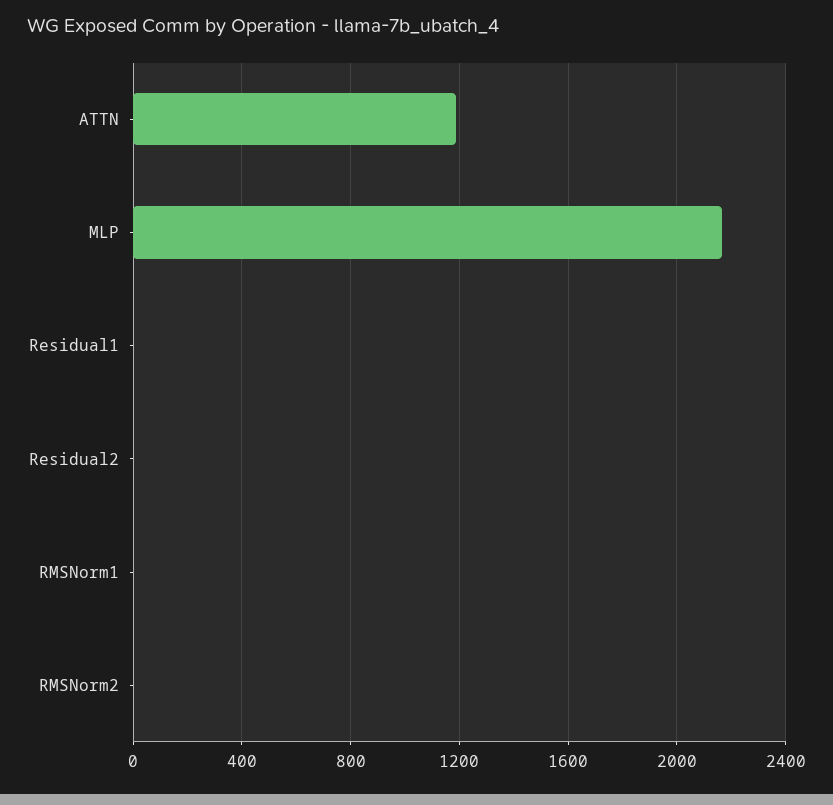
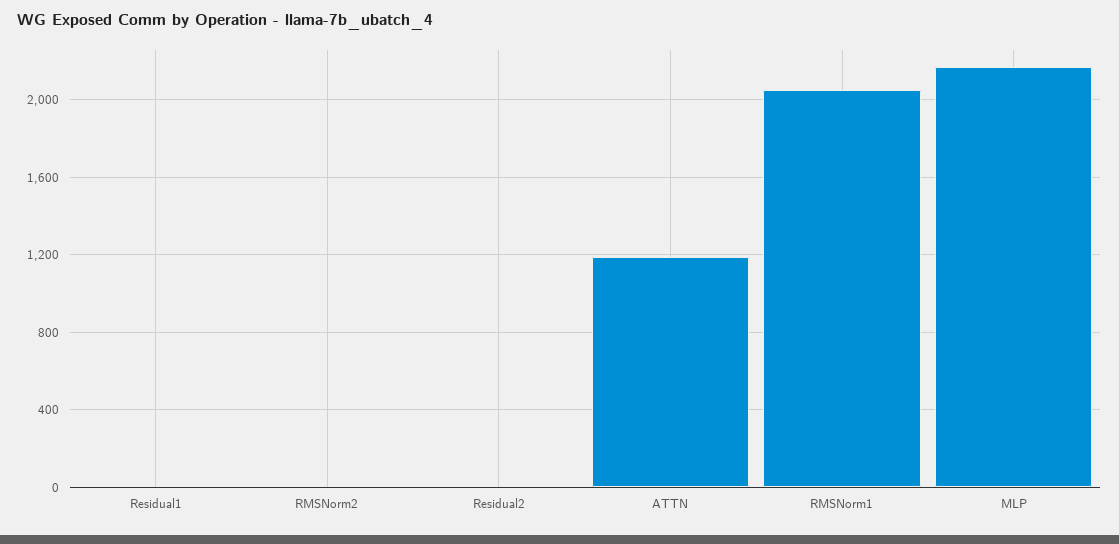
  {
    "ATTN": 1200,
    "MLP": 2150,
    "Residual1": 0,
    "Residual2": 0,
-   "RMSNorm1": 0,
+   "RMSNorm1": 2050,
    "RMSNorm2": 0
  }

